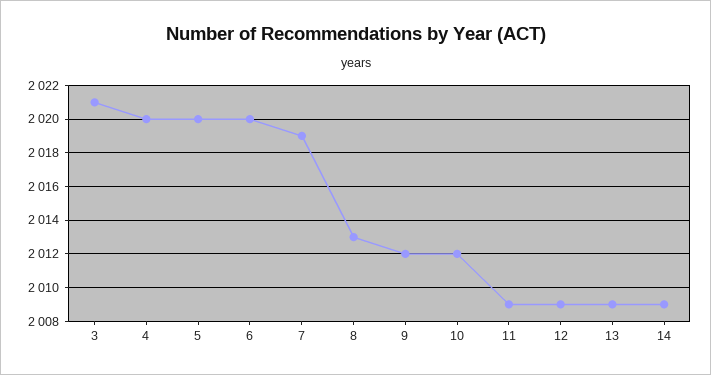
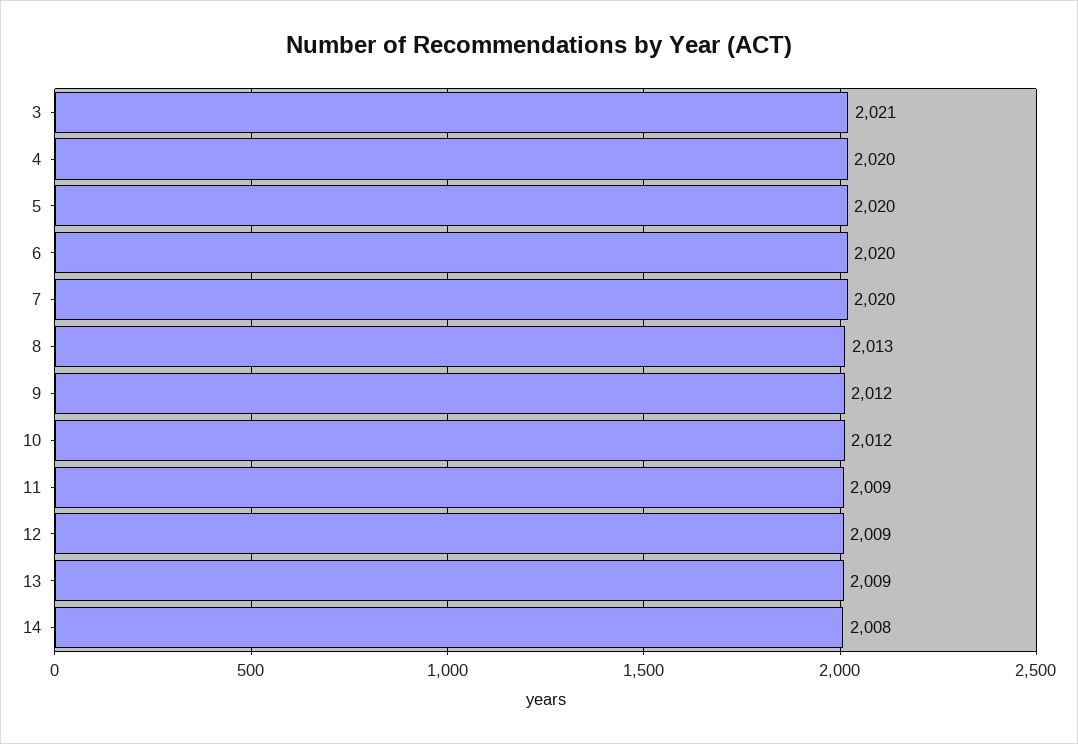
  {
    "3": 2021,
    "4": 2020,
    "5": 2020,
    "6": 2020,
-   "7": 2019,
+   "7": 2020,
    "8": 2013,
    "9": 2012,
    "10": 2012,
    "11": 2009,
    "12": 2009,
    "13": 2009,
-   "14": 2009
+   "14": 2008
  }

